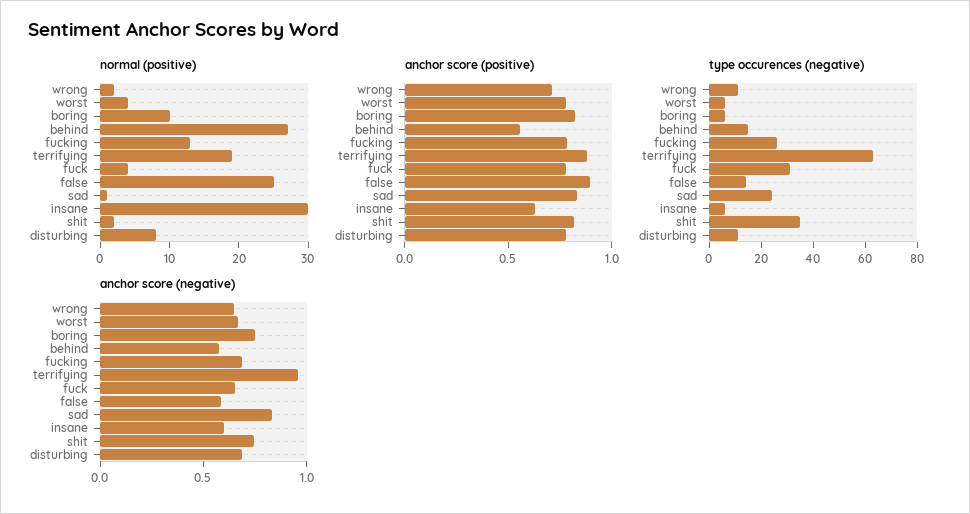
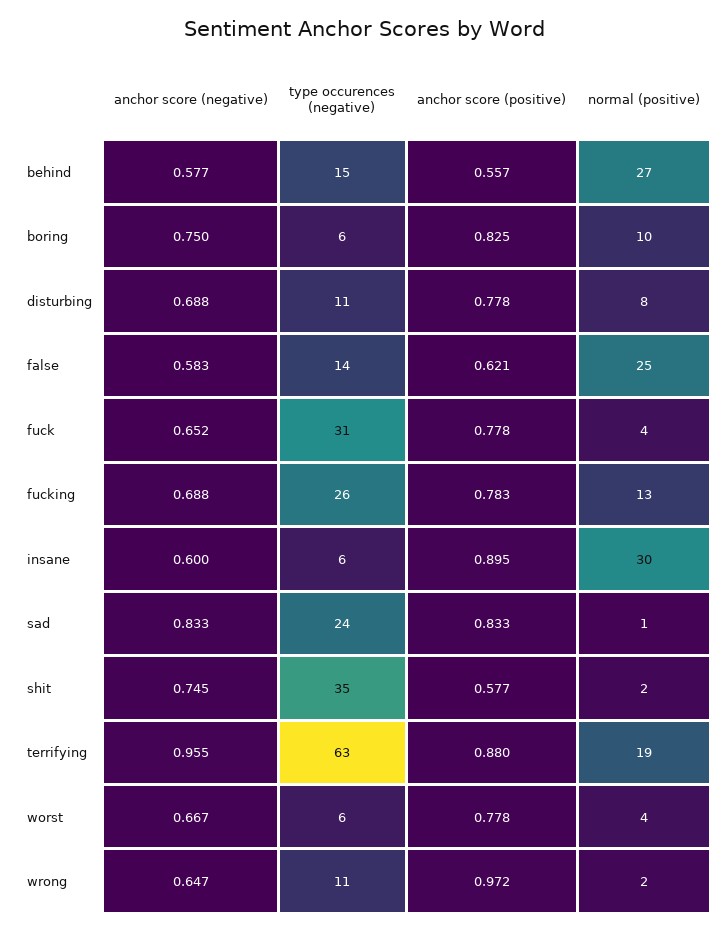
  {
    "normal (positive)": {
      "wrong": 2,
      "worst": 4,
      "boring": 10,
      "behind": 27,
      "fucking": 13,
      "terrifying": 19,
      "fuck": 4,
      "false": 25,
      "sad": 1,
      "insane": 30,
      "shit": 2,
      "disturbing": 8
    },
    "anchor score (positive)": {
-     "wrong": 0.7,
+     "wrong": 0.972,
      "worst": 0.778,
      "boring": 0.825,
      "behind": 0.557,
      "fucking": 0.783,
      "terrifying": 0.88,
      "fuck": 0.778,
-     "false": 0.9,
+     "false": 0.621,
      "sad": 0.833,
-     "insane": 0.6,
+     "insane": 0.895,
-     "shit": 0.8,
+     "shit": 0.577,
      "disturbing": 0.778
    },
    "type occurences (negative)": {
      "wrong": 11,
      "worst": 6,
      "boring": 6,
      "behind": 15,
      "fucking": 26,
      "terrifying": 63,
      "fuck": 31,
      "false": 14,
      "sad": 24,
      "insane": 6,
      "shit": 35,
      "disturbing": 11
    },
    "anchor score (negative)": {
      "wrong": 0.647,
      "worst": 0.667,
      "boring": 0.75,
      "behind": 0.577,
      "fucking": 0.688,
      "terrifying": 0.955,
      "fuck": 0.652,
      "false": 0.583,
      "sad": 0.833,
      "insane": 0.6,
      "shit": 0.745,
      "disturbing": 0.688
    }
  }

